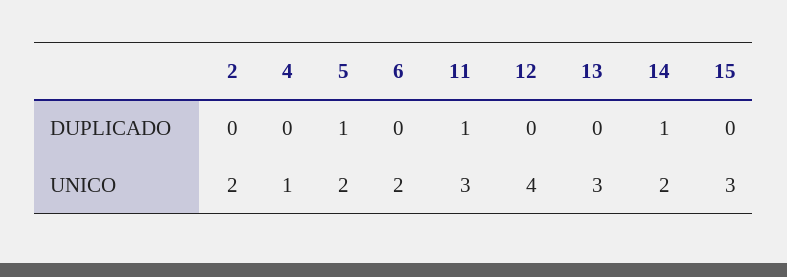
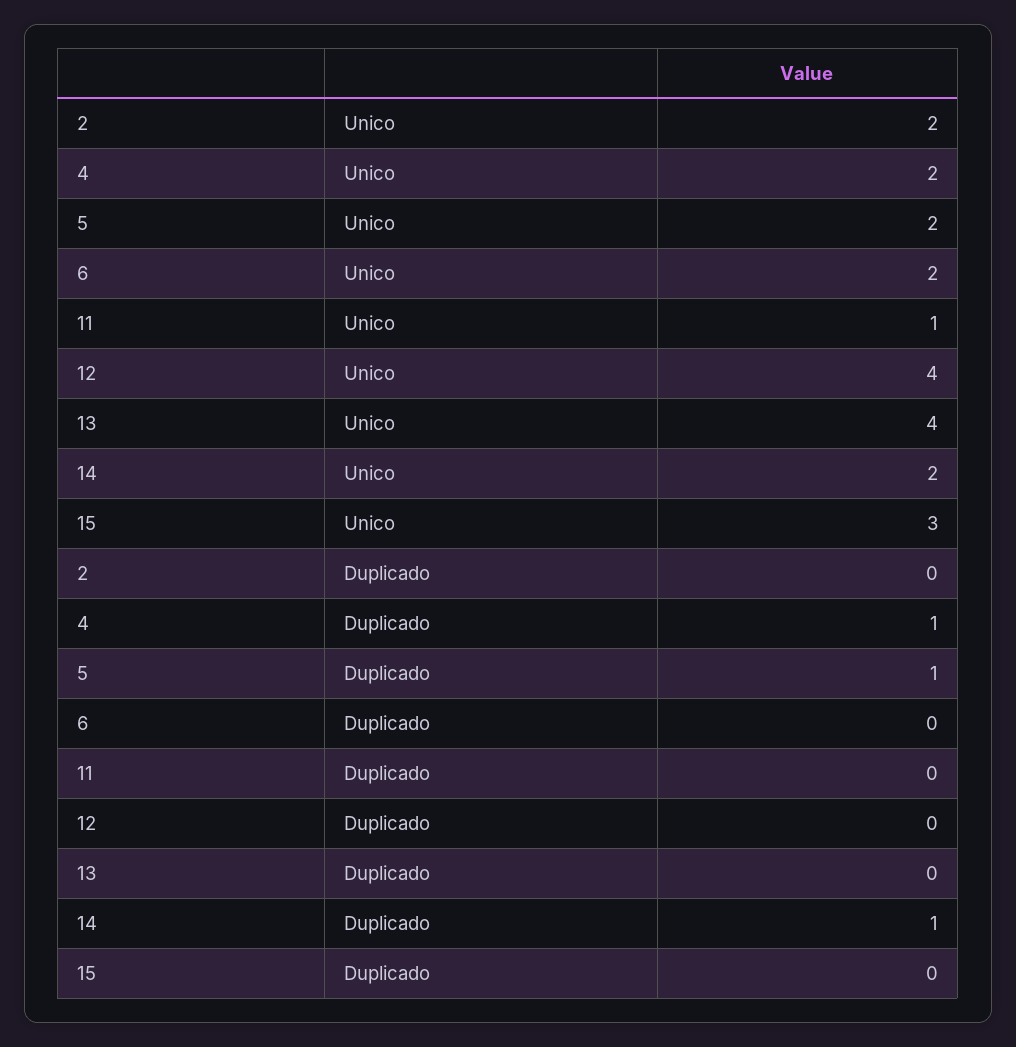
  {
    "2": {
      "DUPLICADO": 0,
      "UNICO": 2
    },
    "4": {
-     "DUPLICADO": 0,
+     "DUPLICADO": 1,
-     "UNICO": 1
+     "UNICO": 2
    },
    "5": {
      "DUPLICADO": 1,
      "UNICO": 2
    },
    "6": {
      "DUPLICADO": 0,
      "UNICO": 2
    },
    "11": {
-     "DUPLICADO": 1,
+     "DUPLICADO": 0,
-     "UNICO": 3
+     "UNICO": 1
    },
    "12": {
      "DUPLICADO": 0,
      "UNICO": 4
    },
    "13": {
      "DUPLICADO": 0,
-     "UNICO": 3
+     "UNICO": 4
    },
    "14": {
      "DUPLICADO": 1,
      "UNICO": 2
    },
    "15": {
      "DUPLICADO": 0,
      "UNICO": 3
    }
  }

